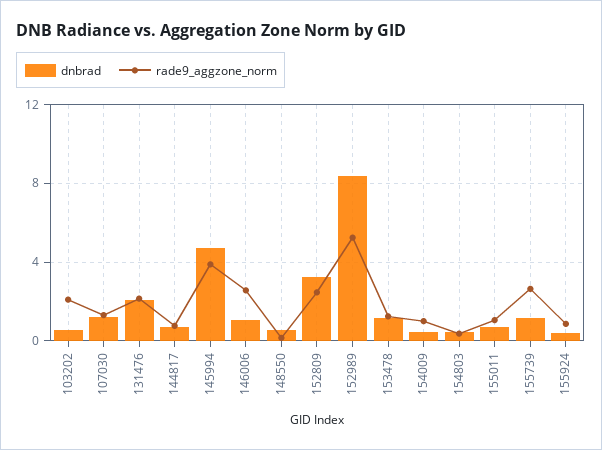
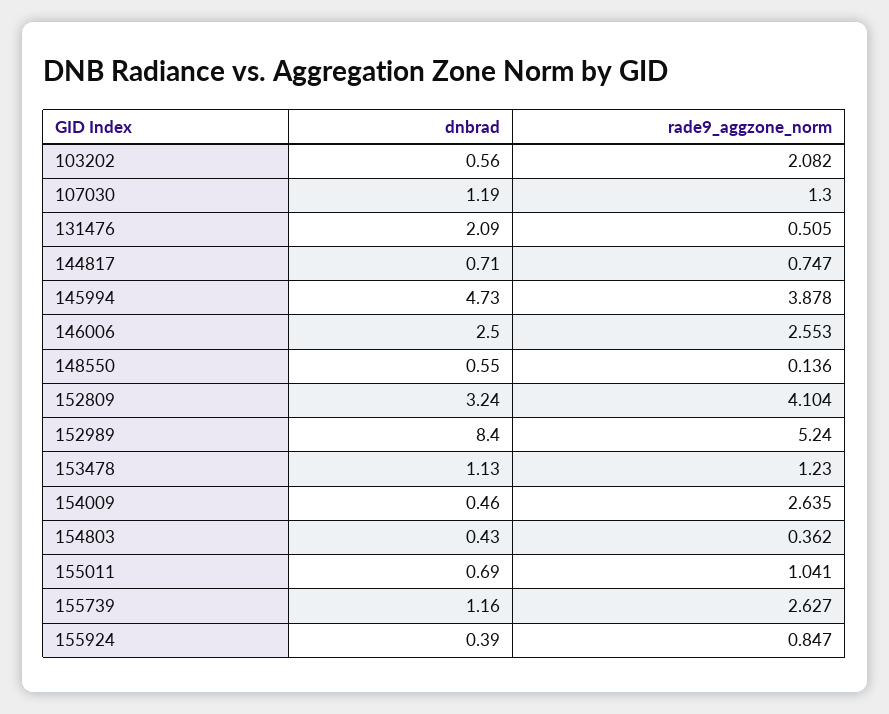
  {
    "dnbrad": {
      "103202": 0.56,
      "107030": 1.19,
      "131476": 2.09,
      "144817": 0.71,
      "145994": 4.73,
-     "146006": 1,
+     "146006": 2.5,
      "148550": 0.55,
      "152809": 3.24,
      "152989": 8.4,
      "153478": 1.13,
      "154009": 0.46,
      "154803": 0.43,
      "155011": 0.69,
      "155739": 1.16,
      "155924": 0.39
    },
    "rade9_aggzone_norm": {
      "103202": 2.082,
      "107030": 1.3,
-     "131476": 2,
+     "131476": 0.505,
      "144817": 0.747,
      "145994": 3.878,
      "146006": 2.553,
      "148550": 0.136,
-     "152809": 2.5,
+     "152809": 4.104,
      "152989": 5.24,
      "153478": 1.23,
-     "154009": 1,
+     "154009": 2.635,
      "154803": 0.362,
      "155011": 1.041,
      "155739": 2.627,
      "155924": 0.847
    }
  }

